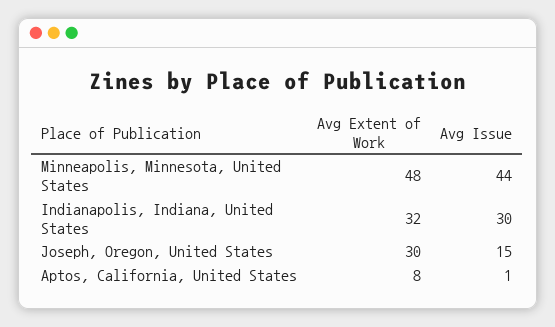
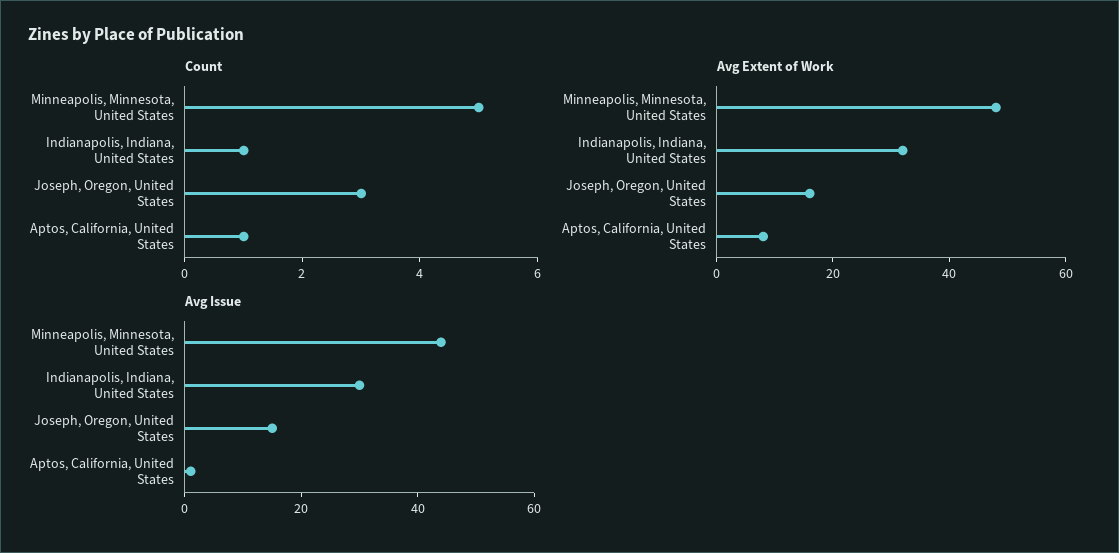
  {
    "Avg Extent of Work": {
      "Minneapolis, Minnesota, United States": 48,
      "Indianapolis, Indiana, United States": 32,
-     "Joseph, Oregon, United States": 30,
+     "Joseph, Oregon, United States": 15,
      "Aptos, California, United States": 8
    },
    "Avg Issue": {
      "Minneapolis, Minnesota, United States": 44,
      "Indianapolis, Indiana, United States": 30,
      "Joseph, Oregon, United States": 15,
      "Aptos, California, United States": 1
-   }
+   },
+   "Count": {
+     "Minneapolis, Minnesota, United States": 5,
+     "Indianapolis, Indiana, United States": 1,
+     "Joseph, Oregon, United States": 3,
+     "Aptos, California, United States": 1
+   }
  }

